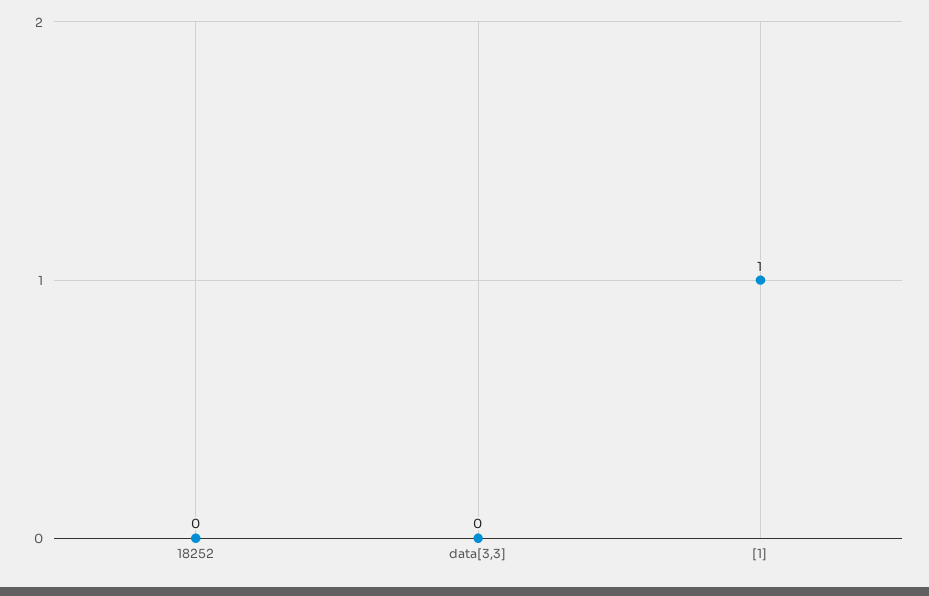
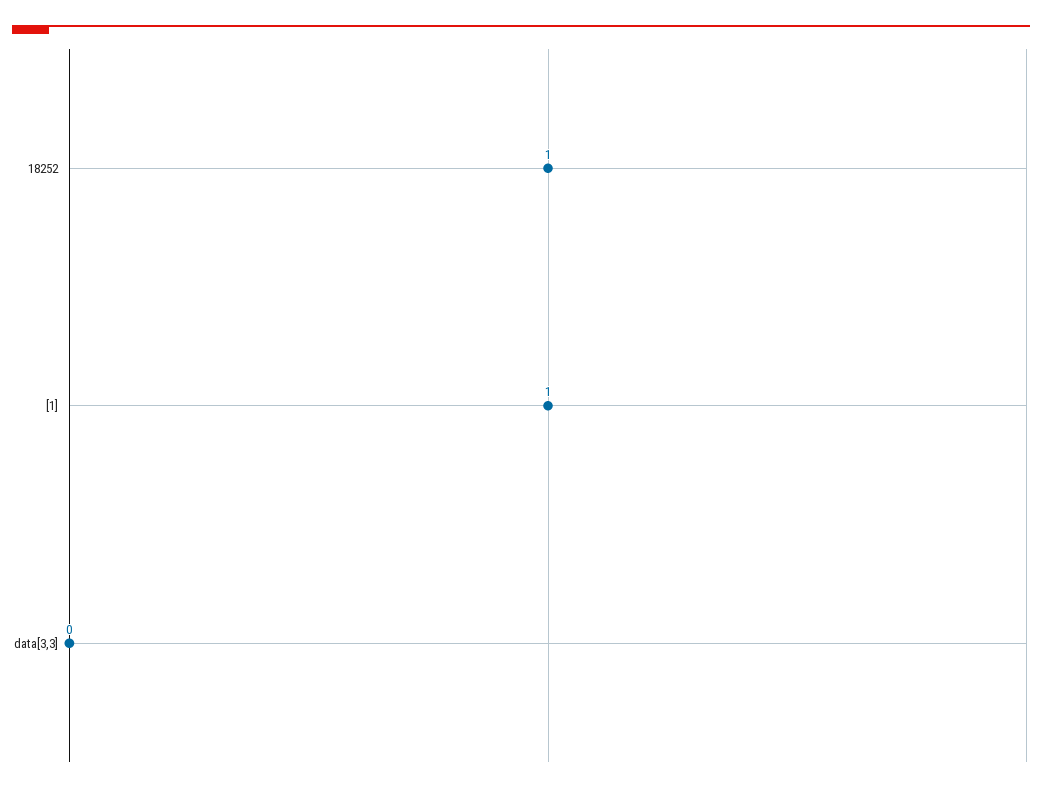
  {
-   "18252": 0,
+   "18252": 1,
    "data[3,3]": 0,
    "[1]": 1
  }

